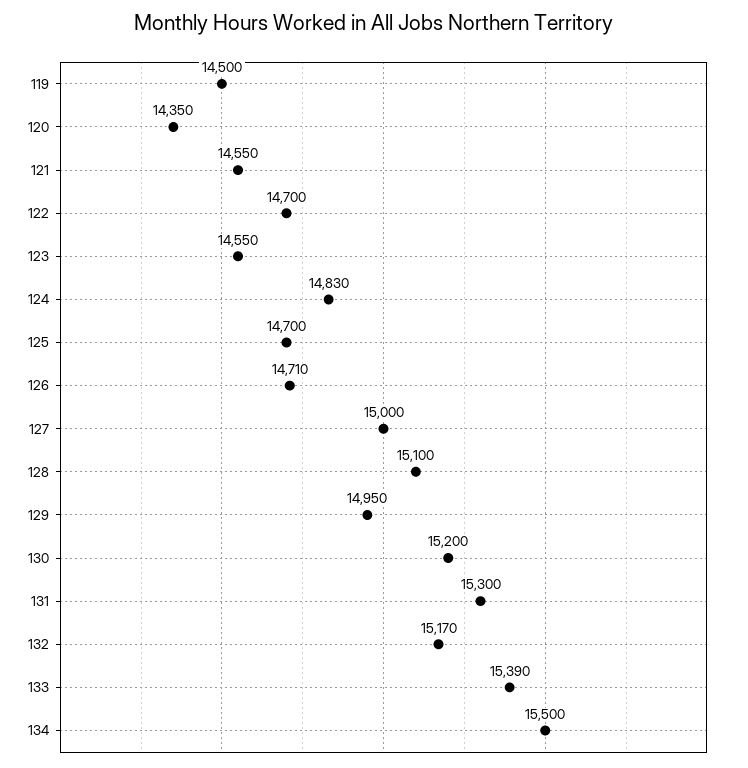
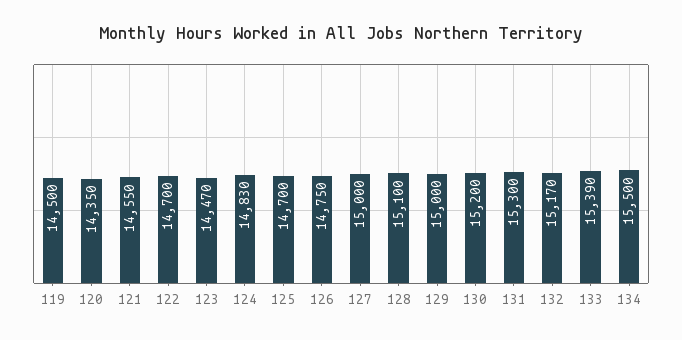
  {
    "119": 14500,
    "120": 14350,
    "121": 14550,
    "122": 14700,
-   "123": 14550,
+   "123": 14470,
    "124": 14830,
    "125": 14700,
-   "126": 14710,
+   "126": 14750,
    "127": 15000,
    "128": 15100,
-   "129": 14950,
+   "129": 15000,
    "130": 15200,
    "131": 15300,
    "132": 15170,
    "133": 15390,
    "134": 15500
  }

